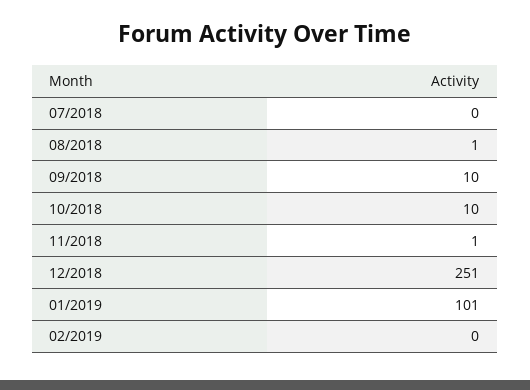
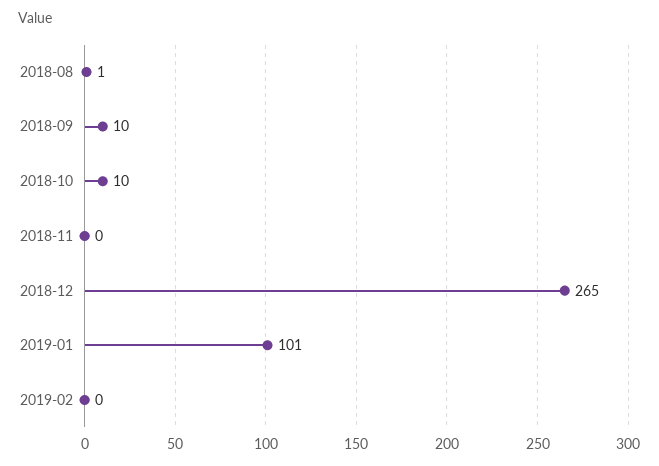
  {
-   "07/2018": 0,
    "08/2018": 1,
    "09/2018": 10,
    "10/2018": 10,
-   "11/2018": 1,
+   "11/2018": 0,
-   "12/2018": 251,
+   "12/2018": 265,
    "01/2019": 101,
    "02/2019": 0
  }

